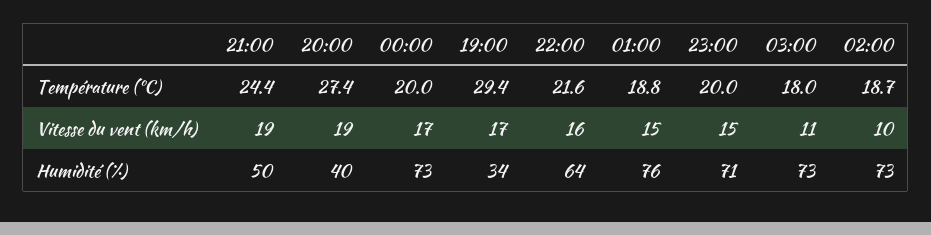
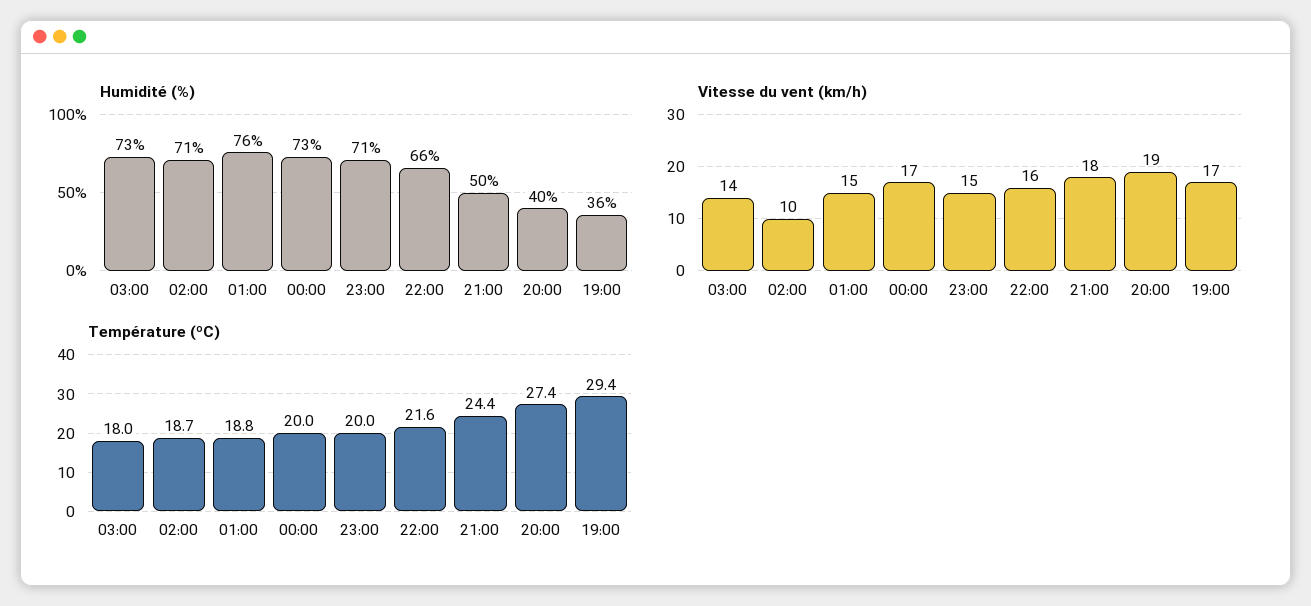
  {
    "Température (ºC)": {
      "21:00": 24.4,
      "20:00": 27.4,
      "00:00": 20,
      "19:00": 29.4,
      "22:00": 21.6,
      "01:00": 18.8,
      "23:00": 20,
      "03:00": 18,
      "02:00": 18.7
    },
    "Vitesse du vent (km/h)": {
-     "21:00": 19,
+     "21:00": 18,
      "20:00": 19,
      "00:00": 17,
      "19:00": 17,
      "22:00": 16,
      "01:00": 15,
      "23:00": 15,
-     "03:00": 11,
+     "03:00": 14,
      "02:00": 10
    },
    "Humidité (%)": {
      "21:00": 50,
      "20:00": 40,
      "00:00": 73,
-     "19:00": 34,
+     "19:00": 36,
-     "22:00": 64,
+     "22:00": 66,
      "01:00": 76,
      "23:00": 71,
      "03:00": 73,
-     "02:00": 73
+     "02:00": 71
    }
  }

